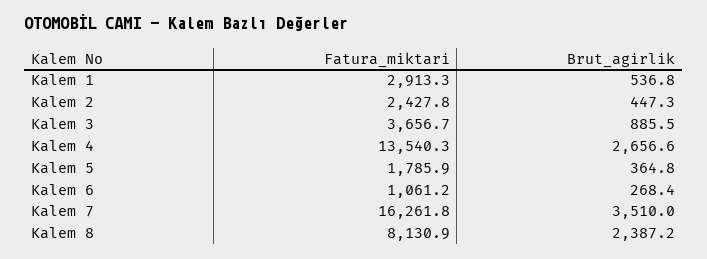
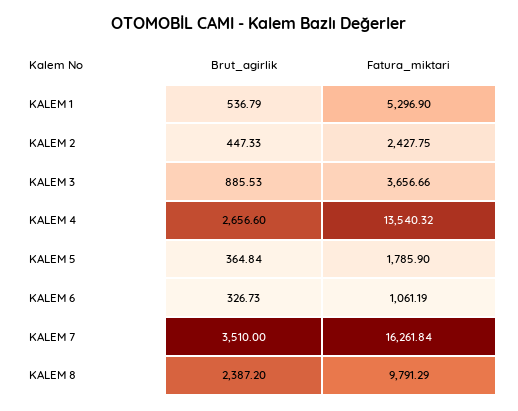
  {
    "Fatura_miktari": {
-     "Kalem 1": 2913.3,
+     "Kalem 1": 5296.9,
      "Kalem 2": 2427.75,
      "Kalem 3": 3656.66,
      "Kalem 4": 13540.32,
      "Kalem 5": 1785.9,
      "Kalem 6": 1061.19,
      "Kalem 7": 16261.84,
-     "Kalem 8": 8130.9
+     "Kalem 8": 9791.29
    },
    "Brut_agirlik": {
      "Kalem 1": 536.79,
      "Kalem 2": 447.33,
      "Kalem 3": 885.53,
      "Kalem 4": 2656.6,
      "Kalem 5": 364.84,
-     "Kalem 6": 268.4,
+     "Kalem 6": 326.73,
      "Kalem 7": 3510,
      "Kalem 8": 2387.2
    }
  }

